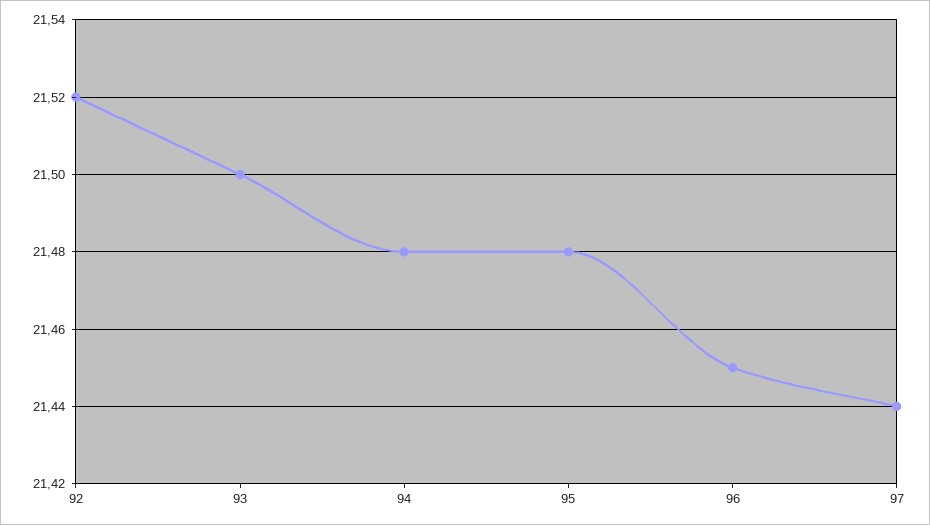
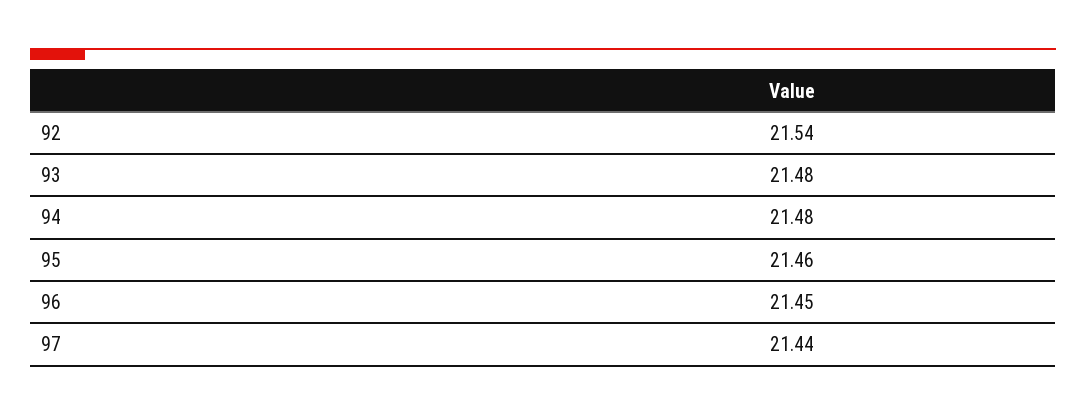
  {
-   "92": 21.52,
+   "92": 21.54,
-   "93": 21.5,
+   "93": 21.48,
    "94": 21.48,
-   "95": 21.48,
+   "95": 21.46,
    "96": 21.45,
    "97": 21.44
  }

